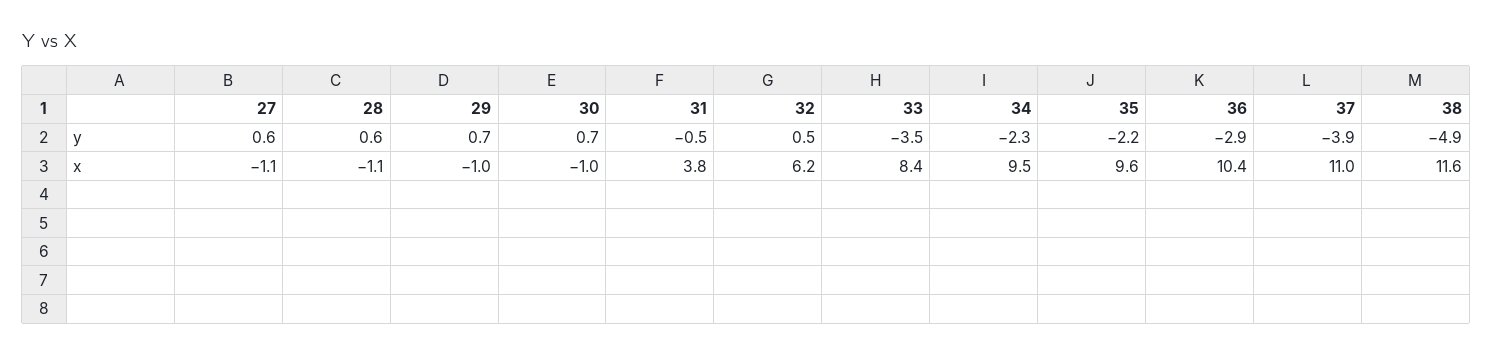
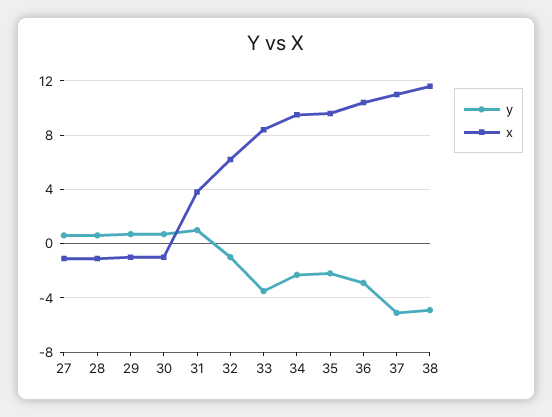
  {
    "y": {
      "27": 0.6,
      "28": 0.6,
      "29": 0.7,
      "30": 0.7,
-     "31": -0.5,
+     "31": 1,
-     "32": 0.5,
+     "32": -1,
      "33": -3.5,
      "34": -2.3,
      "35": -2.2,
      "36": -2.9,
-     "37": -3.9,
+     "37": -5,
      "38": -4.9
    },
    "x": {
      "27": -1.1,
      "28": -1.1,
      "29": -1,
      "30": -1,
      "31": 3.8,
      "32": 6.2,
      "33": 8.4,
      "34": 9.5,
      "35": 9.6,
      "36": 10.4,
      "37": 11,
      "38": 11.6
    }
  }

